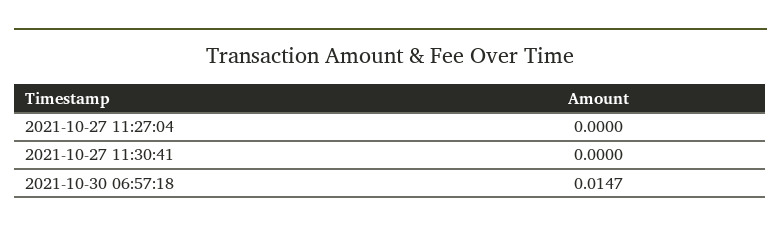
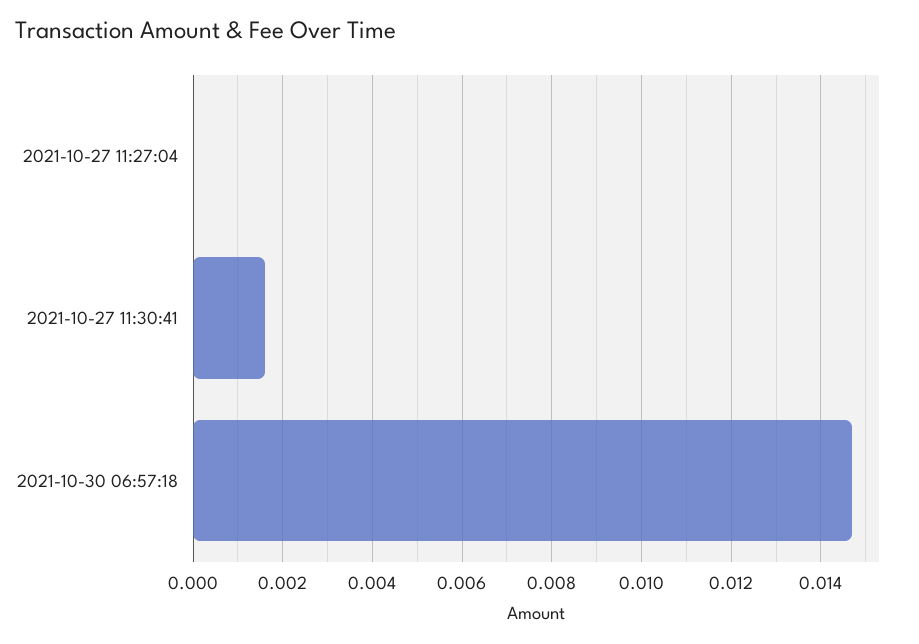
  {
    "2021-10-27 11:27:04": 0,
-   "2021-10-27 11:30:41": 0,
+   "2021-10-27 11:30:41": 0.0015,
    "2021-10-30 06:57:18": 0.0147
  }

